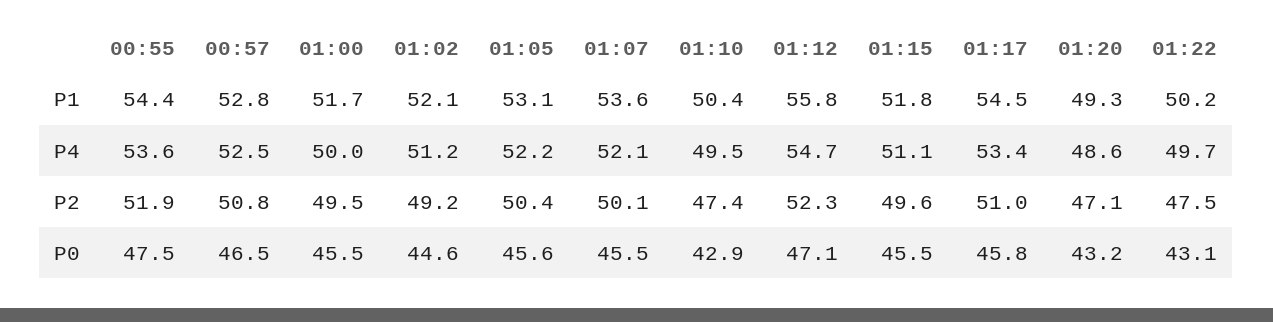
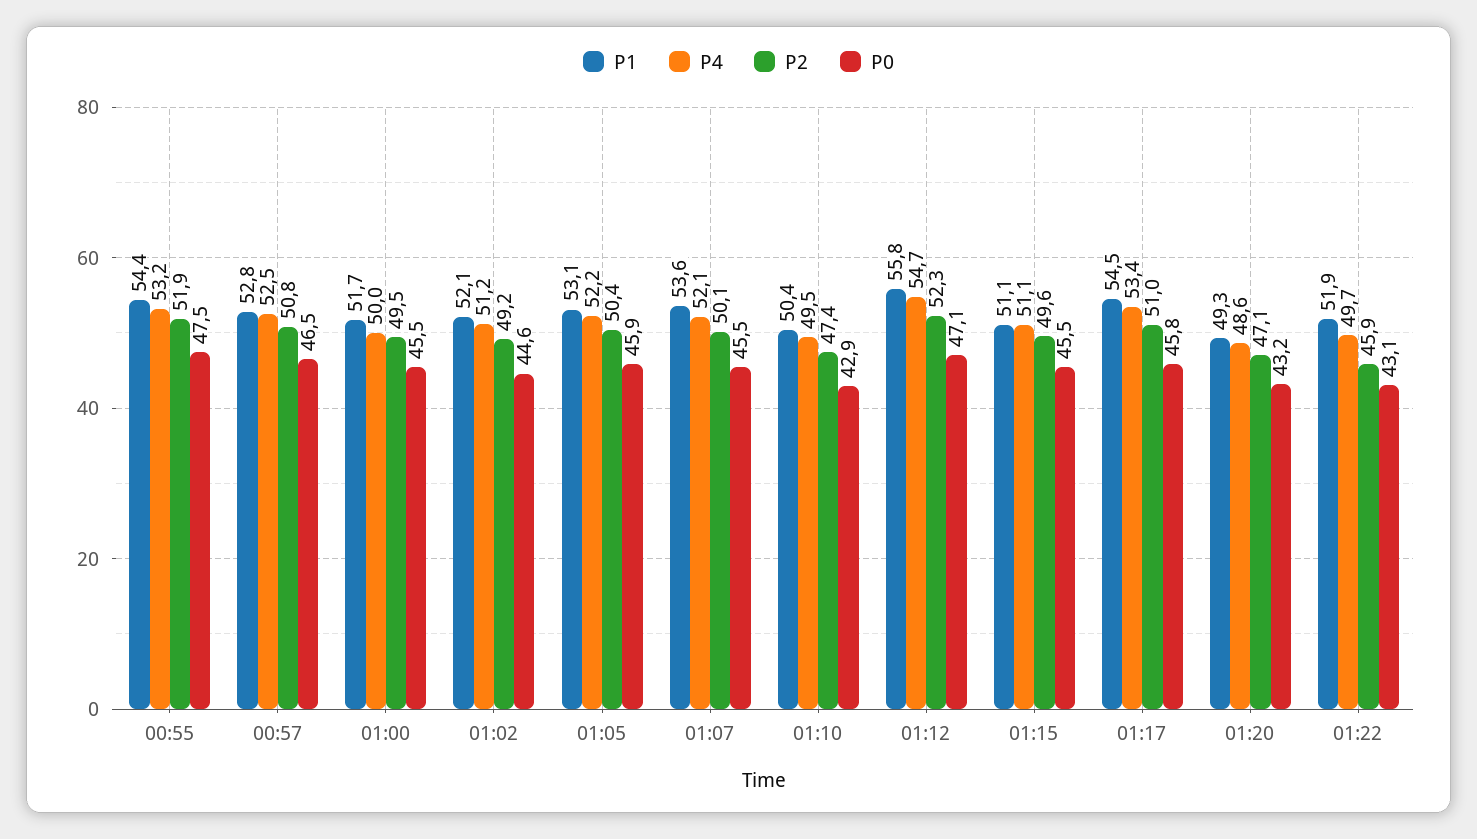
  {
    "P1": {
      "00:55": 54.4,
      "00:57": 52.8,
      "01:00": 51.7,
      "01:02": 52.1,
      "01:05": 53.1,
      "01:07": 53.6,
      "01:10": 50.4,
      "01:12": 55.8,
-     "01:15": 51.8,
+     "01:15": 51.1,
      "01:17": 54.5,
      "01:20": 49.3,
-     "01:22": 50.2
+     "01:22": 51.9
    },
    "P4": {
-     "00:55": 53.6,
+     "00:55": 53.2,
      "00:57": 52.5,
      "01:00": 50,
      "01:02": 51.2,
      "01:05": 52.2,
      "01:07": 52.1,
      "01:10": 49.5,
      "01:12": 54.7,
      "01:15": 51.1,
      "01:17": 53.4,
      "01:20": 48.6,
      "01:22": 49.7
    },
    "P2": {
      "00:55": 51.9,
      "00:57": 50.8,
      "01:00": 49.5,
      "01:02": 49.2,
      "01:05": 50.4,
      "01:07": 50.1,
      "01:10": 47.4,
      "01:12": 52.3,
      "01:15": 49.6,
      "01:17": 51,
      "01:20": 47.1,
-     "01:22": 47.5
+     "01:22": 45.9
    },
    "P0": {
      "00:55": 47.5,
      "00:57": 46.5,
      "01:00": 45.5,
      "01:02": 44.6,
-     "01:05": 45.6,
+     "01:05": 45.9,
      "01:07": 45.5,
      "01:10": 42.9,
      "01:12": 47.1,
      "01:15": 45.5,
      "01:17": 45.8,
      "01:20": 43.2,
      "01:22": 43.1
    }
  }

